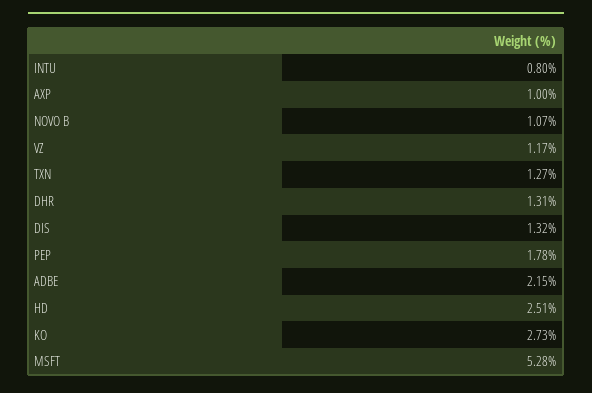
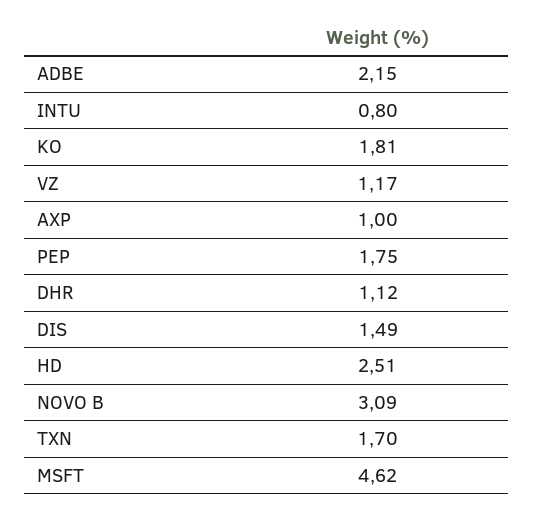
  {
    "INTU": 0.8,
    "AXP": 1,
-   "NOVO B": 1.07,
+   "NOVO B": 3.09,
    "VZ": 1.17,
-   "TXN": 1.27,
+   "TXN": 1.7,
-   "DHR": 1.31,
+   "DHR": 1.12,
-   "DIS": 1.32,
+   "DIS": 1.49,
-   "PEP": 1.78,
+   "PEP": 1.75,
    "ADBE": 2.15,
    "HD": 2.51,
-   "KO": 2.73,
+   "KO": 1.81,
-   "MSFT": 5.28
+   "MSFT": 4.62
  }

